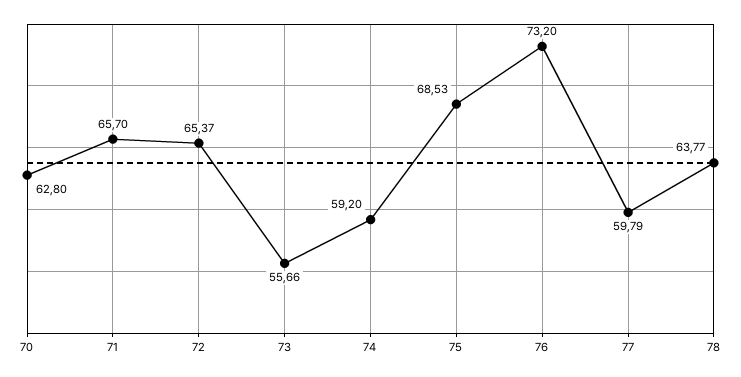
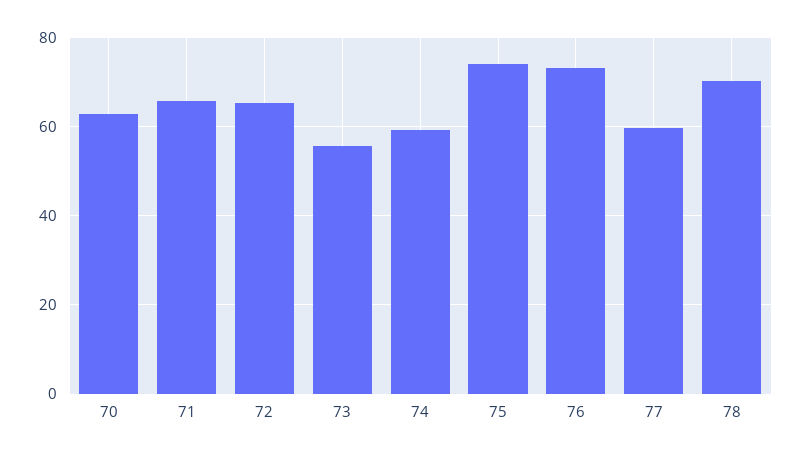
  {
    "70": 62.8,
    "71": 65.7,
    "72": 65.37,
    "73": 55.66,
    "74": 59.2,
-   "75": 68.53,
+   "75": 74,
    "76": 73.2,
    "77": 59.79,
-   "78": 63.77
+   "78": 70
  }

